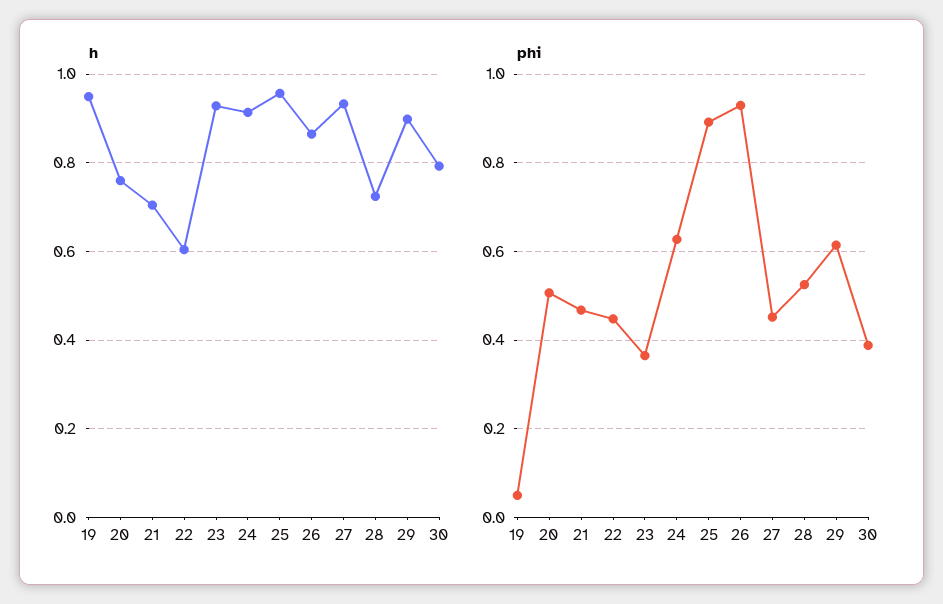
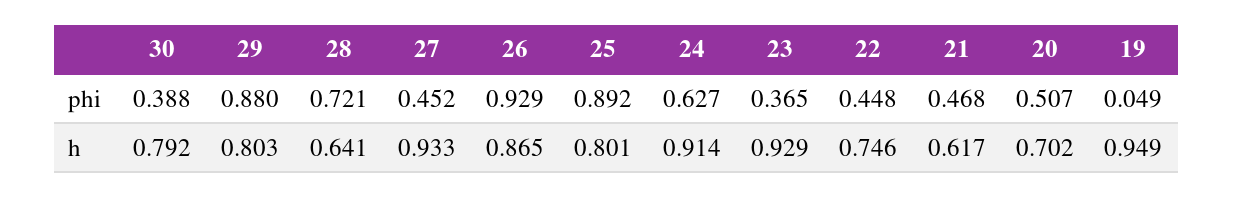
  {
    "h": {
      "19": 0.949,
-     "20": 0.76,
+     "20": 0.702,
-     "21": 0.7,
+     "21": 0.617,
-     "22": 0.6,
+     "22": 0.746,
      "23": 0.929,
      "24": 0.914,
-     "25": 0.96,
+     "25": 0.801,
      "26": 0.865,
      "27": 0.933,
-     "28": 0.72,
+     "28": 0.641,
-     "29": 0.9,
+     "29": 0.803,
      "30": 0.792
    },
    "phi": {
      "19": 0.049,
      "20": 0.507,
      "21": 0.468,
      "22": 0.448,
      "23": 0.365,
      "24": 0.627,
      "25": 0.892,
      "26": 0.929,
      "27": 0.452,
-     "28": 0.52,
+     "28": 0.721,
-     "29": 0.62,
+     "29": 0.88,
      "30": 0.388
    }
  }

